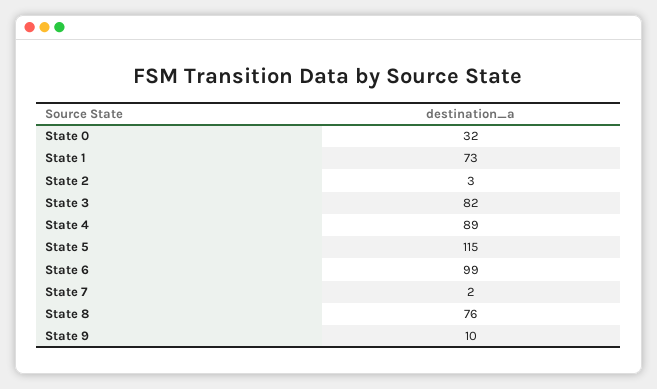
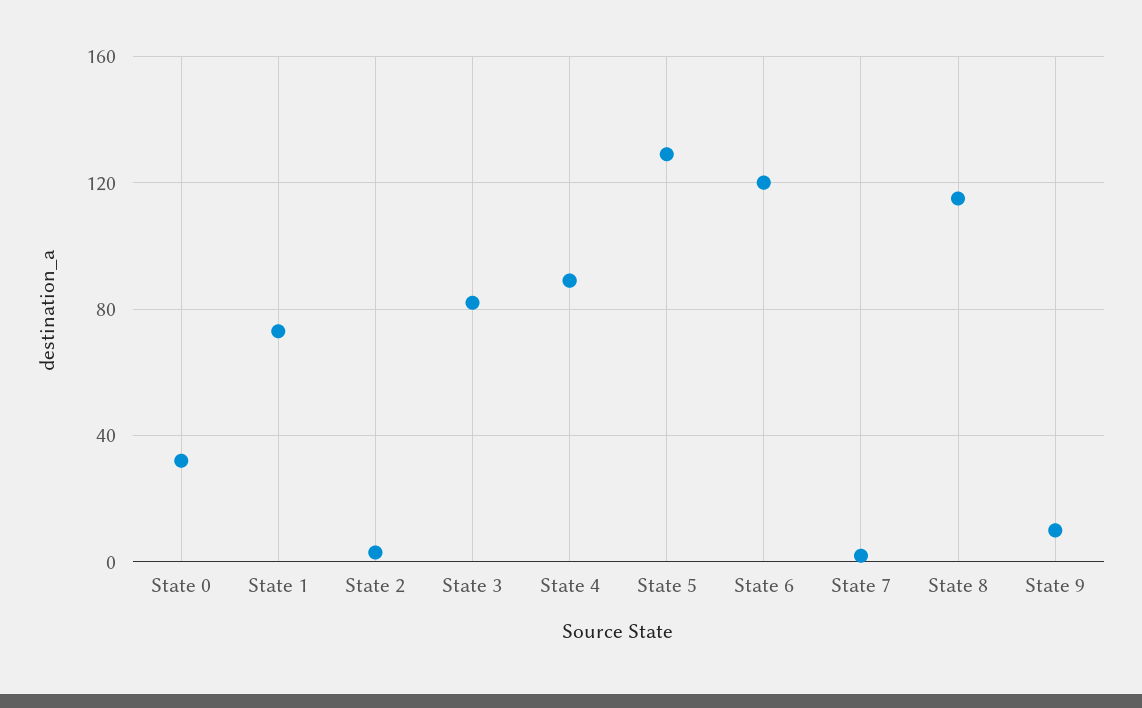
  {
    "State 0": 32,
    "State 1": 73,
    "State 2": 3,
    "State 3": 82,
    "State 4": 89,
-   "State 5": 115,
+   "State 5": 130,
-   "State 6": 99,
+   "State 6": 120,
    "State 7": 2,
-   "State 8": 76,
+   "State 8": 115,
    "State 9": 10
  }

